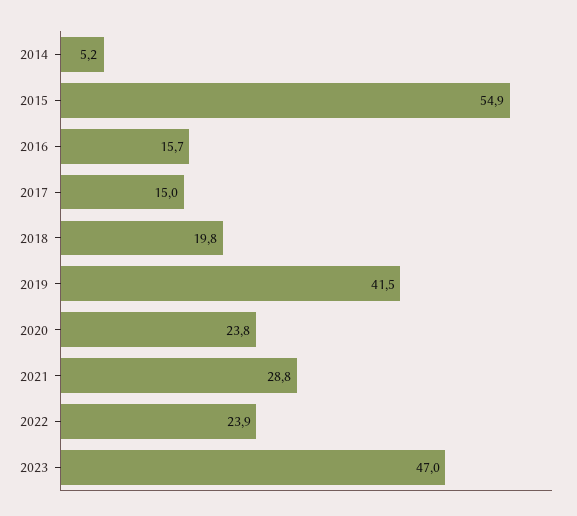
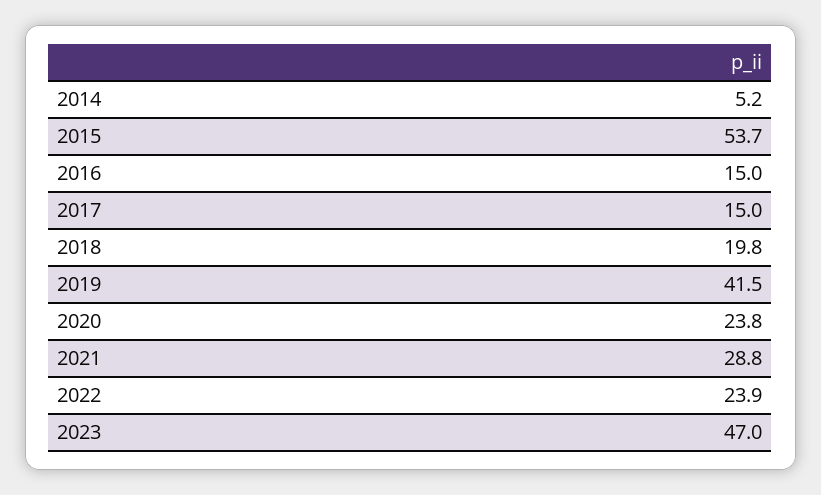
  {
    "2014": 5.2,
-   "2015": 54.9,
+   "2015": 53.7,
-   "2016": 15.7,
+   "2016": 15,
    "2017": 15,
    "2018": 19.8,
    "2019": 41.5,
    "2020": 23.8,
    "2021": 28.8,
    "2022": 23.9,
    "2023": 47
  }

